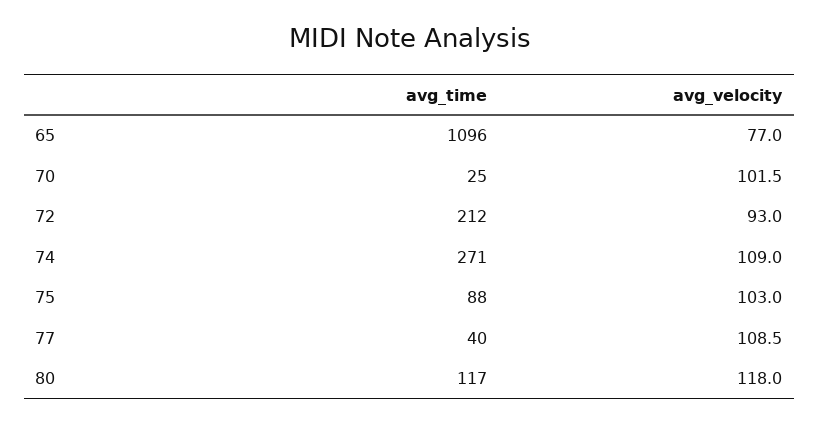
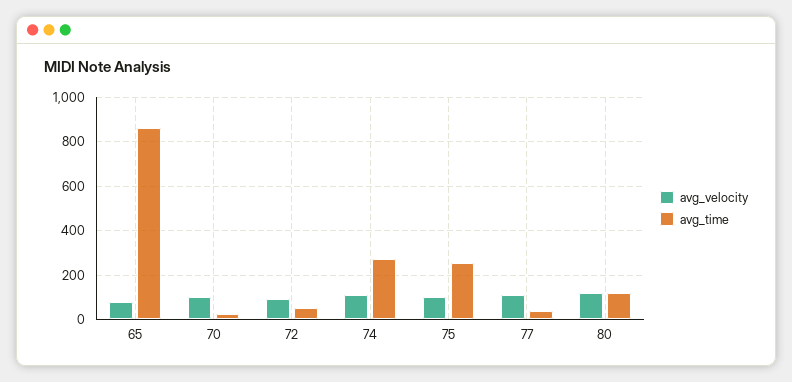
  {
    "avg_time": {
-     "65": 1096,
+     "65": 850,
      "70": 25,
-     "72": 212,
+     "72": 50,
      "74": 271,
-     "75": 88,
+     "75": 250,
      "77": 40,
      "80": 117
    },
    "avg_velocity": {
      "65": 77,
      "70": 101.5,
      "72": 93,
      "74": 109,
      "75": 103,
      "77": 108.5,
      "80": 118
    }
  }

